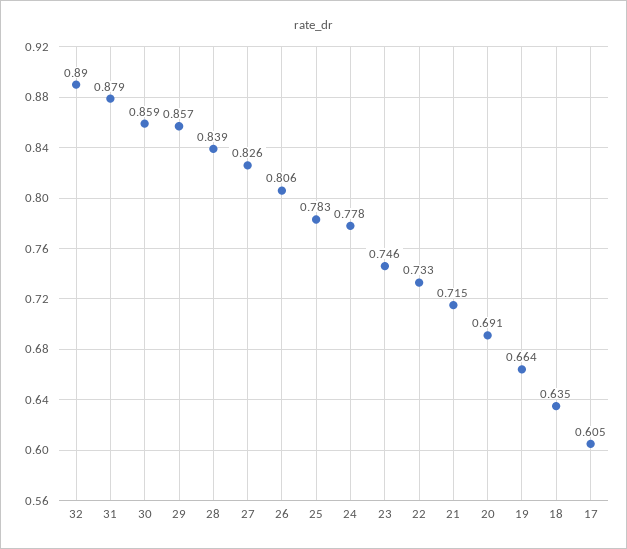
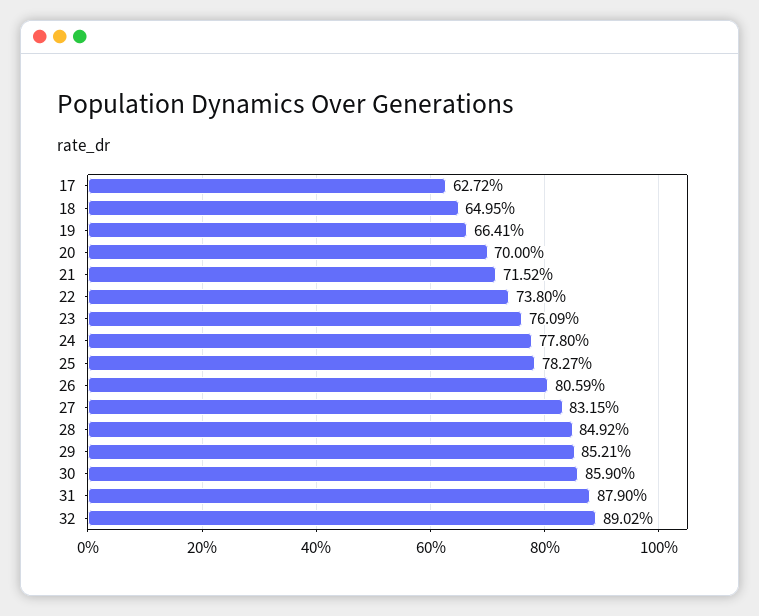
  {
    "32": 0.8902,
    "31": 0.879,
    "30": 0.859,
-   "29": 0.857,
+   "29": 0.8521,
-   "28": 0.839,
+   "28": 0.8492,
-   "27": 0.826,
+   "27": 0.8315,
    "26": 0.8059,
    "25": 0.7827,
    "24": 0.778,
-   "23": 0.746,
+   "23": 0.7609,
-   "22": 0.733,
+   "22": 0.738,
    "21": 0.7152,
-   "20": 0.691,
+   "20": 0.7,
    "19": 0.6641,
-   "18": 0.635,
+   "18": 0.6495,
-   "17": 0.605
+   "17": 0.6272
  }

